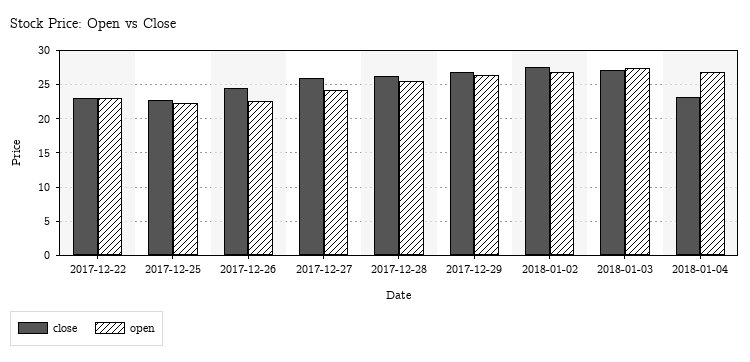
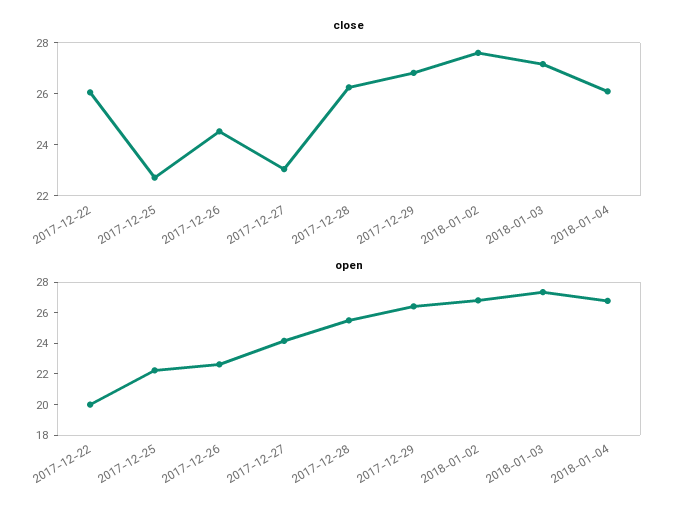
  {
    "close": {
-     "2017-12-22": 23,
+     "2017-12-22": 26,
      "2017-12-25": 22.5,
      "2017-12-26": 24.5,
-     "2017-12-27": 26,
+     "2017-12-27": 23,
      "2017-12-28": 26.5,
      "2017-12-29": 27,
      "2018-01-02": 27.5,
      "2018-01-03": 27,
-     "2018-01-04": 23
+     "2018-01-04": 26
    },
    "open": {
-     "2017-12-22": 23,
+     "2017-12-22": 20,
      "2017-12-25": 22,
      "2017-12-26": 23,
      "2017-12-27": 24,
      "2017-12-28": 26,
      "2017-12-29": 26,
      "2018-01-02": 27,
      "2018-01-03": 27,
      "2018-01-04": 27
    }
  }

